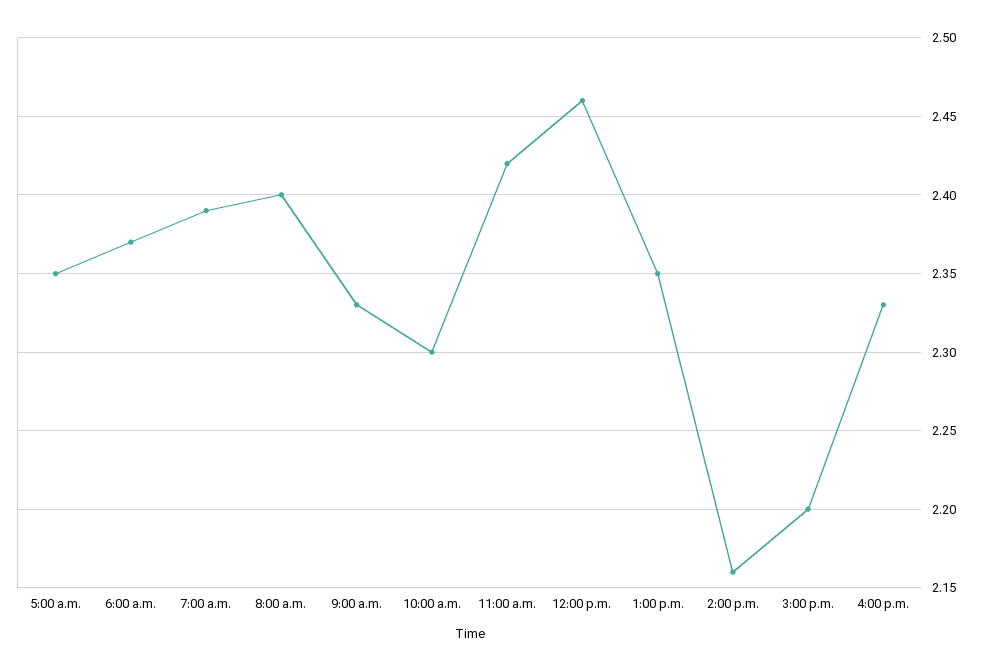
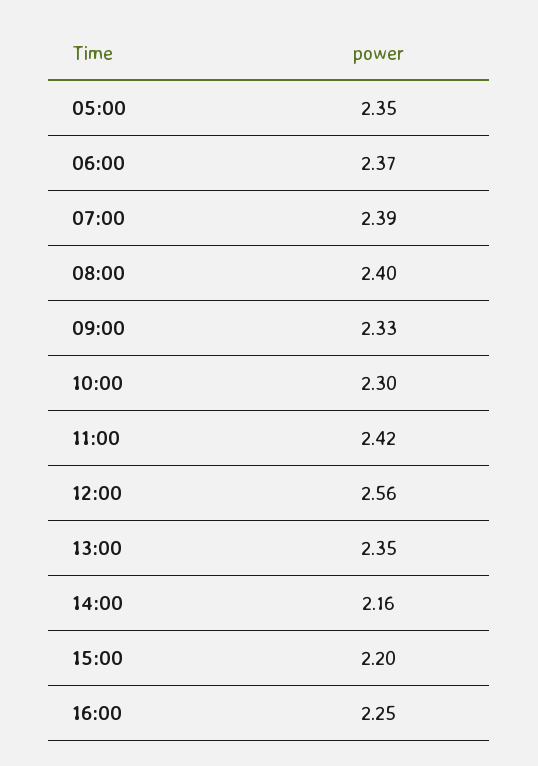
  {
    "5:00 a.m.": 2.35,
    "6:00 a.m.": 2.37,
    "7:00 a.m.": 2.39,
    "8:00 a.m.": 2.4,
    "9:00 a.m.": 2.33,
    "10:00 a.m.": 2.3,
    "11:00 a.m.": 2.42,
-   "12:00 p.m.": 2.46,
+   "12:00 p.m.": 2.56,
    "1:00 p.m.": 2.35,
    "2:00 p.m.": 2.16,
    "3:00 p.m.": 2.2,
-   "4:00 p.m.": 2.33
+   "4:00 p.m.": 2.25
  }

